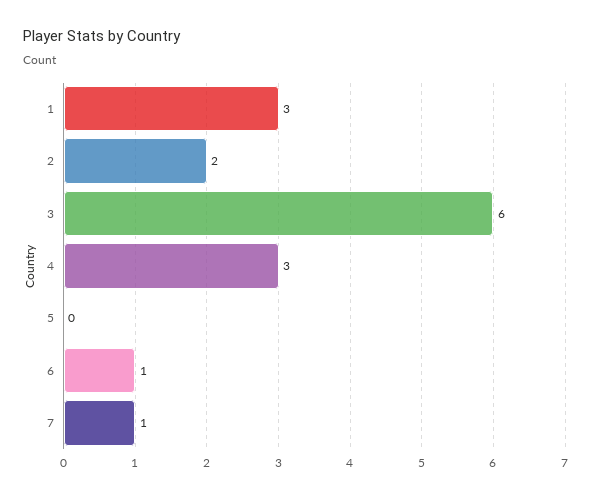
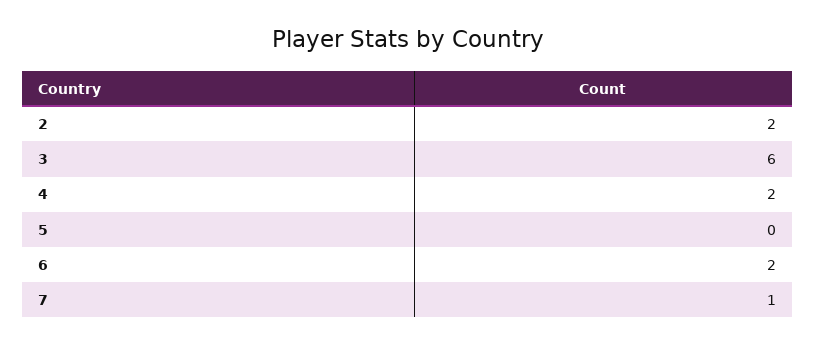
  {
-   "1": 3,
    "2": 2,
    "3": 6,
-   "4": 3,
+   "4": 2,
    "5": 0,
-   "6": 1,
+   "6": 2,
    "7": 1
  }

